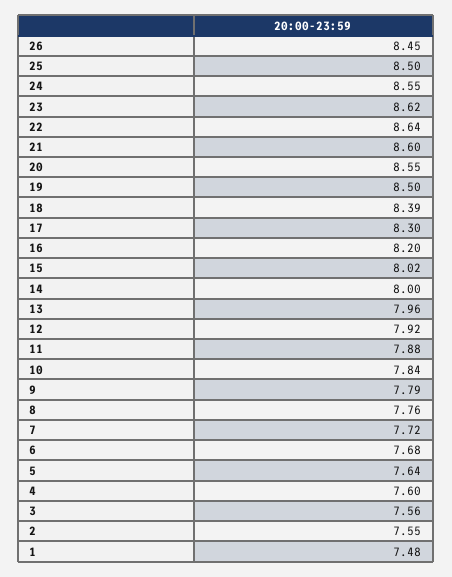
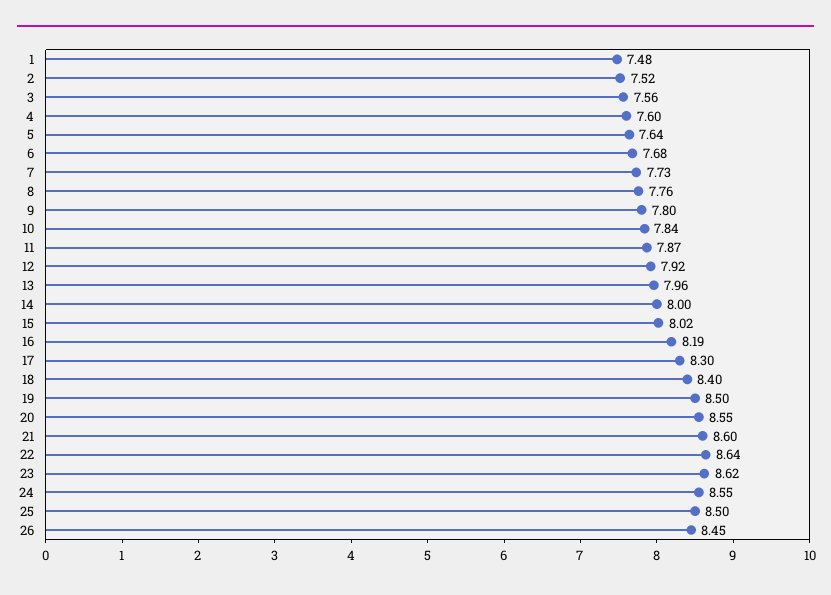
  {
    "26": 8.45,
    "25": 8.5,
    "24": 8.55,
    "23": 8.62,
    "22": 8.64,
    "21": 8.6,
    "20": 8.55,
    "19": 8.5,
-   "18": 8.39,
+   "18": 8.4,
    "17": 8.3,
-   "16": 8.2,
+   "16": 8.19,
    "15": 8.02,
    "14": 8,
    "13": 7.96,
    "12": 7.92,
-   "11": 7.88,
+   "11": 7.87,
    "10": 7.84,
-   "9": 7.79,
+   "9": 7.8,
    "8": 7.76,
-   "7": 7.72,
+   "7": 7.73,
    "6": 7.68,
    "5": 7.64,
    "4": 7.6,
    "3": 7.56,
-   "2": 7.55,
+   "2": 7.52,
    "1": 7.48
  }

